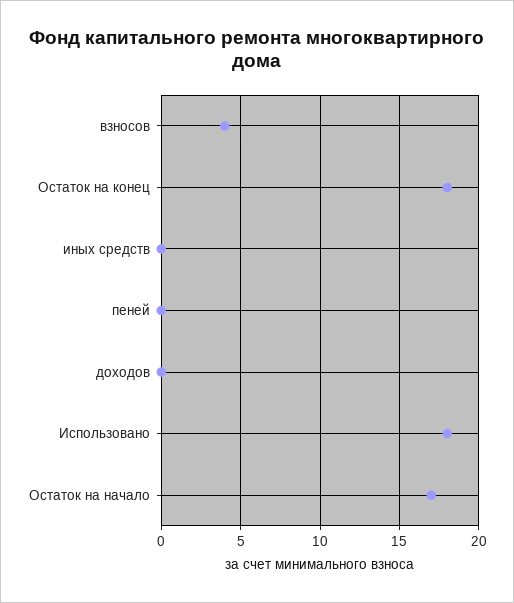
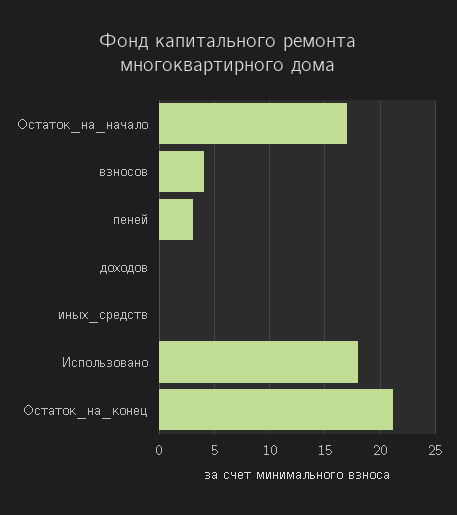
  {
    "взносов": 4,
-   "Остаток на конец": 18,
+   "Остаток на конец": 21,
    "иных средств": 0,
-   "пеней": 0,
+   "пеней": 3,
    "доходов": 0,
    "Использовано": 18,
    "Остаток на начало": 17
  }

